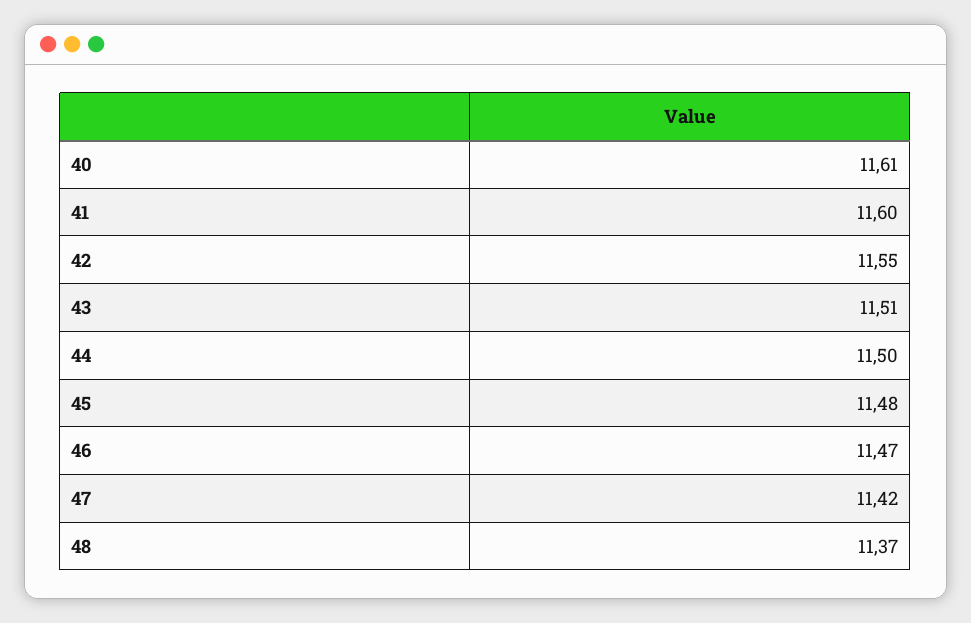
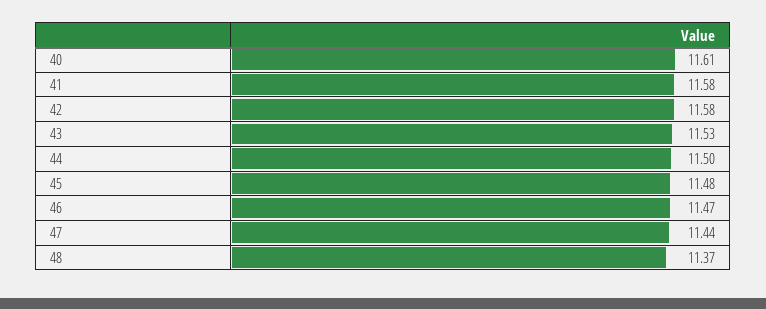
  {
    "40": 11.61,
-   "41": 11.6,
+   "41": 11.58,
-   "42": 11.55,
+   "42": 11.58,
-   "43": 11.51,
+   "43": 11.53,
    "44": 11.5,
    "45": 11.48,
    "46": 11.47,
-   "47": 11.42,
+   "47": 11.44,
    "48": 11.37
  }

